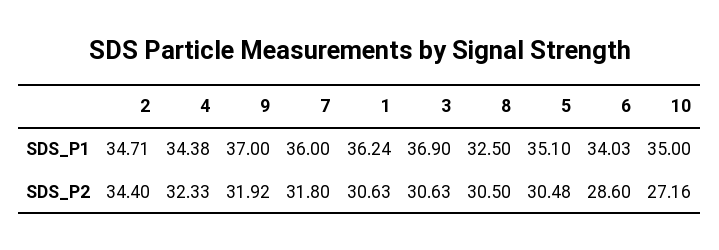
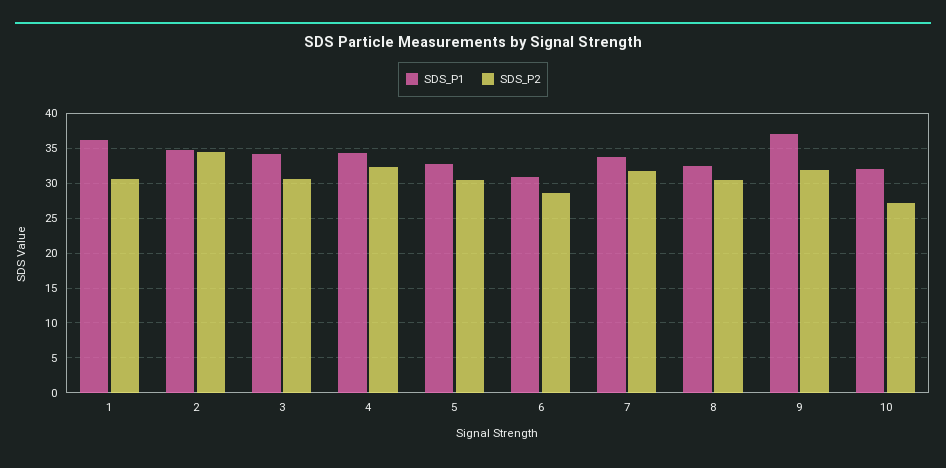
  {
    "SDS_P1": {
      "2": 34.71,
      "4": 34.38,
      "9": 37,
-     "7": 36,
+     "7": 34,
      "1": 36.24,
-     "3": 36.9,
+     "3": 34,
      "8": 32.5,
-     "5": 35.1,
+     "5": 33,
-     "6": 34.03,
+     "6": 31,
-     "10": 35
+     "10": 32
    },
    "SDS_P2": {
      "2": 34.4,
      "4": 32.33,
      "9": 31.92,
      "7": 31.8,
      "1": 30.63,
      "3": 30.63,
      "8": 30.5,
      "5": 30.48,
      "6": 28.6,
      "10": 27.16
    }
  }

